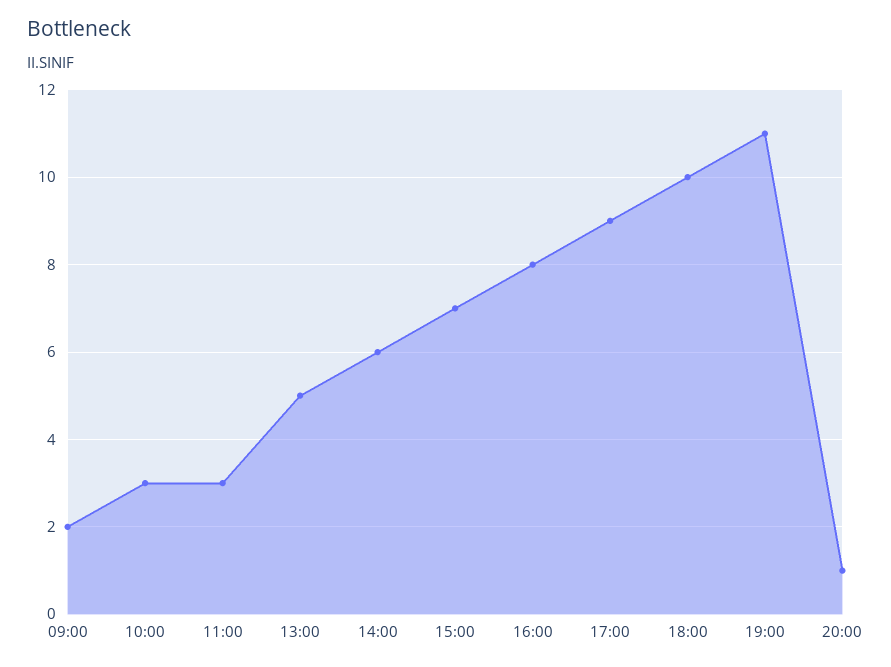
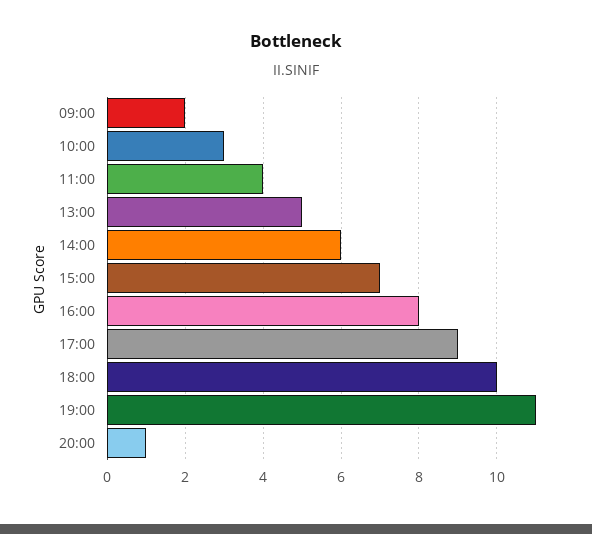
  {
    "09:00": 2,
    "10:00": 3,
-   "11:00": 3,
+   "11:00": 4,
    "13:00": 5,
    "14:00": 6,
    "15:00": 7,
    "16:00": 8,
    "17:00": 9,
    "18:00": 10,
    "19:00": 11,
    "20:00": 1
  }

